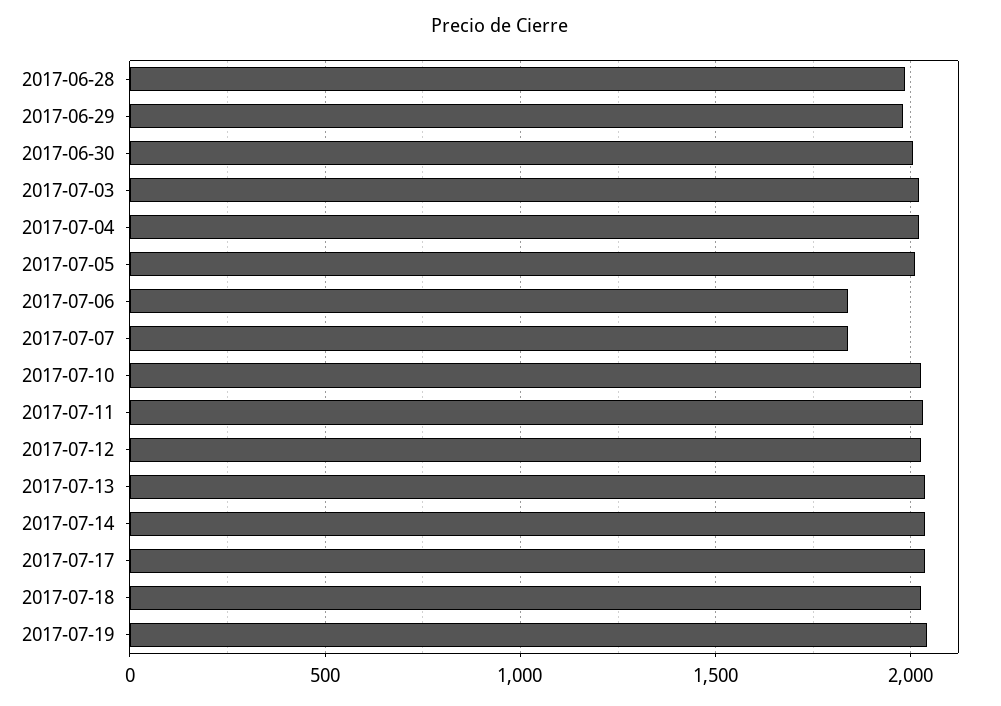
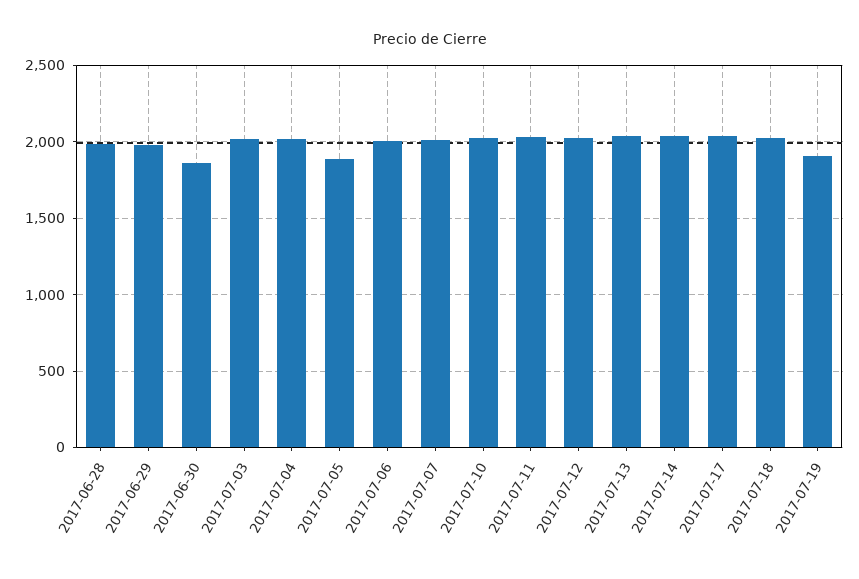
  {
    "2017-06-28": 2000,
    "2017-06-29": 2000,
-   "2017-06-30": 2000,
+   "2017-06-30": 1850,
    "2017-07-03": 2000,
    "2017-07-04": 2000,
-   "2017-07-05": 2000,
+   "2017-07-05": 1900,
-   "2017-07-06": 1850,
+   "2017-07-06": 2000,
-   "2017-07-07": 1850,
+   "2017-07-07": 2000,
    "2017-07-10": 2050,
    "2017-07-11": 2050,
    "2017-07-12": 2050,
    "2017-07-13": 2050,
    "2017-07-14": 2050,
    "2017-07-17": 2050,
    "2017-07-18": 2050,
-   "2017-07-19": 2050
+   "2017-07-19": 1900
  }

